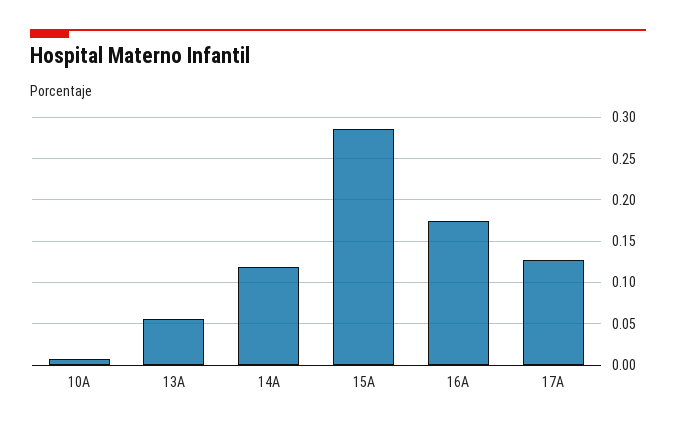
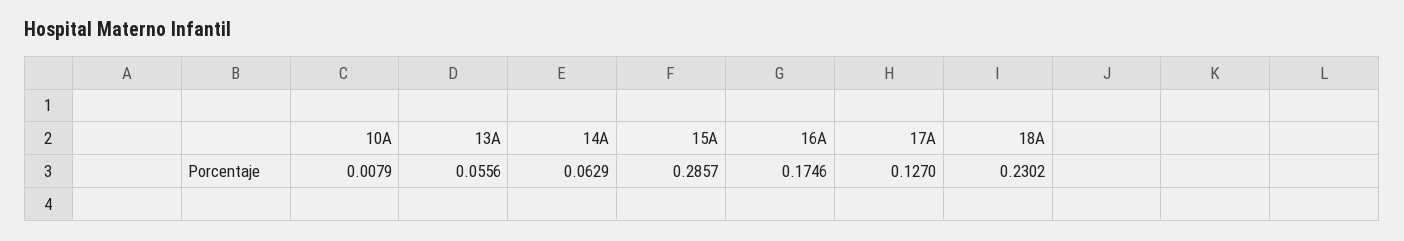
  {
    "10A": 0.0079,
    "13A": 0.0556,
-   "14A": 0.12,
+   "14A": 0.0629,
    "15A": 0.2857,
    "16A": 0.1746,
-   "17A": 0.127
+   "17A": 0.127,
+   "18A": 0.2302
  }

